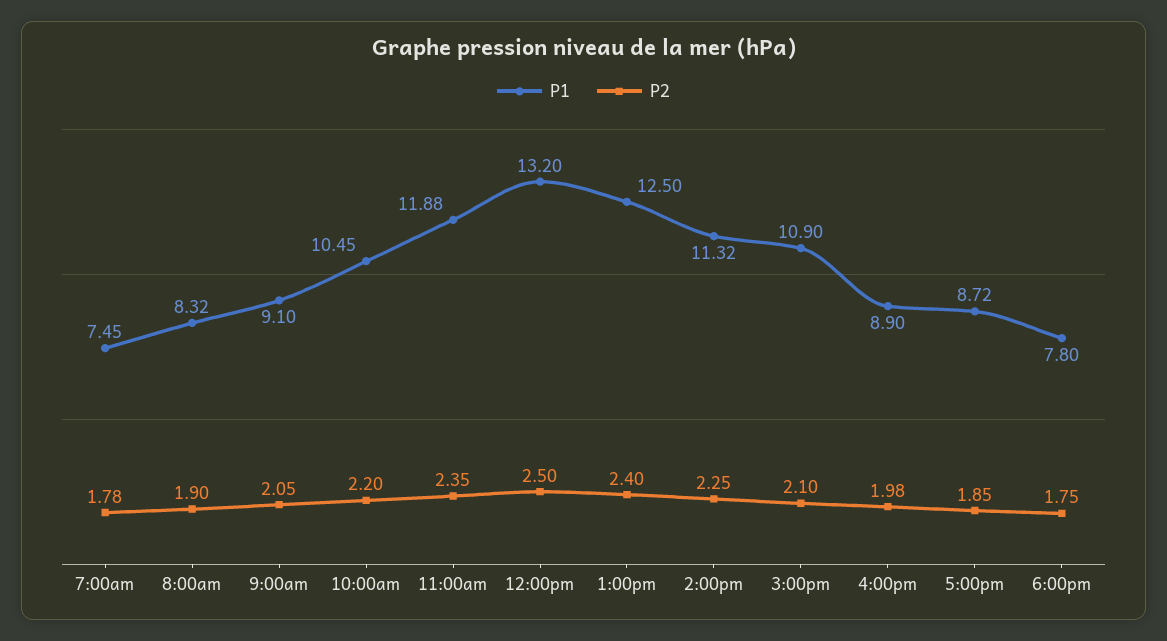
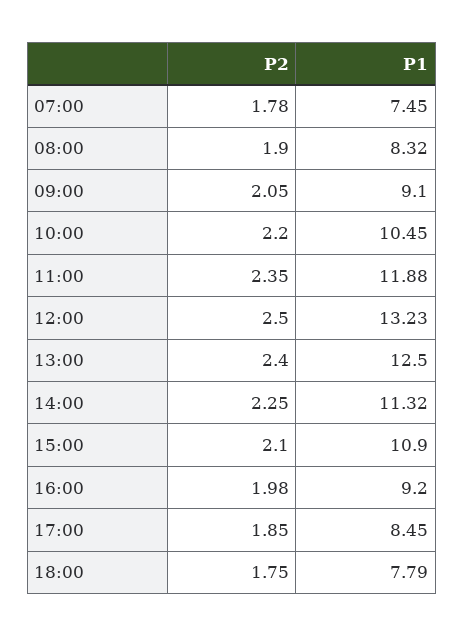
  {
    "P1": {
      "7:00am": 7.45,
      "8:00am": 8.32,
      "9:00am": 9.1,
      "10:00am": 10.45,
      "11:00am": 11.88,
-     "12:00pm": 13.2,
+     "12:00pm": 13.23,
      "1:00pm": 12.5,
      "2:00pm": 11.32,
      "3:00pm": 10.9,
-     "4:00pm": 8.9,
+     "4:00pm": 9.2,
-     "5:00pm": 8.72,
+     "5:00pm": 8.45,
-     "6:00pm": 7.8
+     "6:00pm": 7.79
    },
    "P2": {
      "7:00am": 1.78,
      "8:00am": 1.9,
      "9:00am": 2.05,
      "10:00am": 2.2,
      "11:00am": 2.35,
      "12:00pm": 2.5,
      "1:00pm": 2.4,
      "2:00pm": 2.25,
      "3:00pm": 2.1,
      "4:00pm": 1.98,
      "5:00pm": 1.85,
      "6:00pm": 1.75
    }
  }

